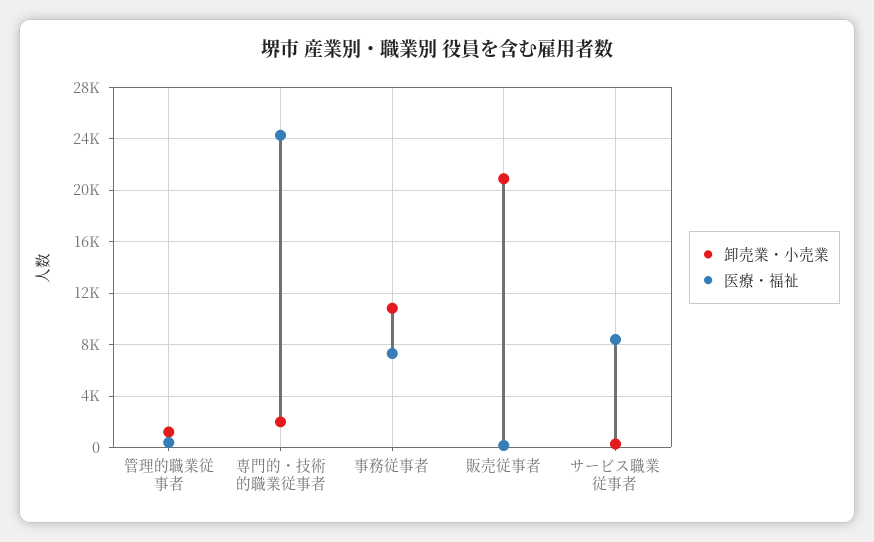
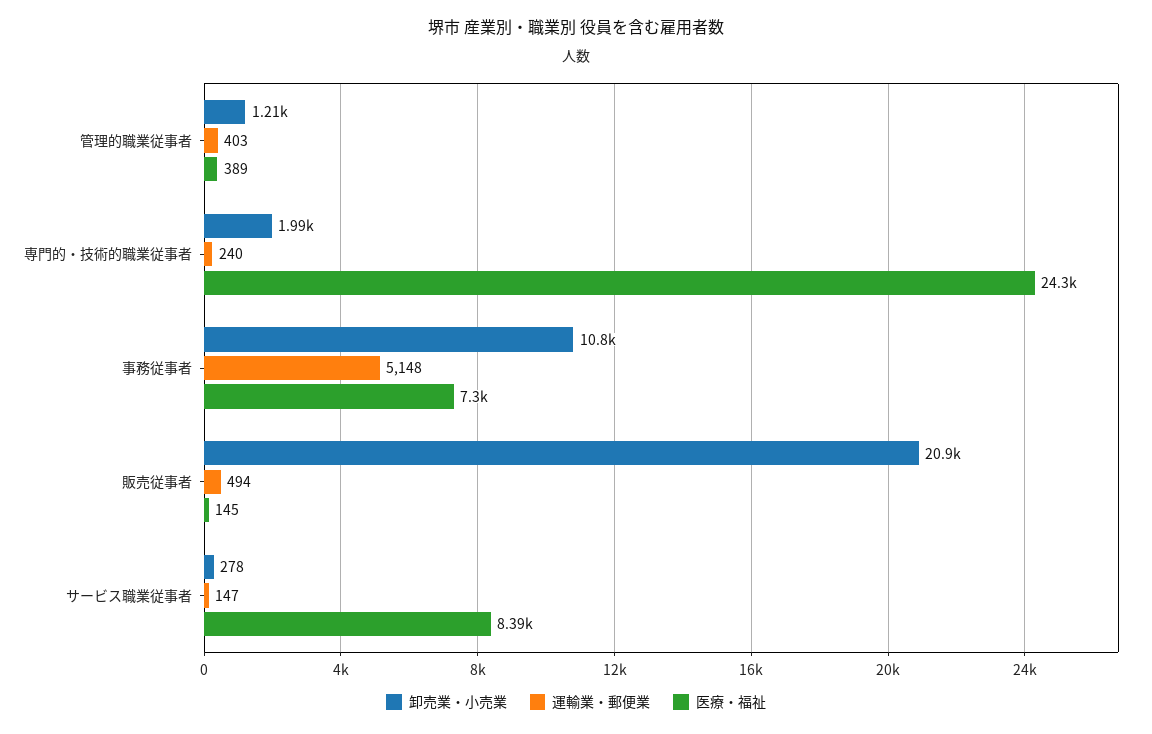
  {
    "卸売業・小売業": {
      "管理的職業従事者": 1210,
      "専門的・技術的職業従事者": 1990,
      "事務従事者": 10800,
      "販売従事者": 20900,
      "サービス職業従事者": 278
    },
    "医療・福祉": {
      "管理的職業従事者": 389,
      "専門的・技術的職業従事者": 24300,
      "事務従事者": 7300,
      "販売従事者": 145,
      "サービス職業従事者": 8390
-   }
+   },
+   "運輸業・郵便業": {
+     "管理的職業従事者": 403,
+     "専門的・技術的職業従事者": 240,
+     "事務従事者": 5148,
+     "販売従事者": 494,
+     "サービス職業従事者": 147
+   }
  }

